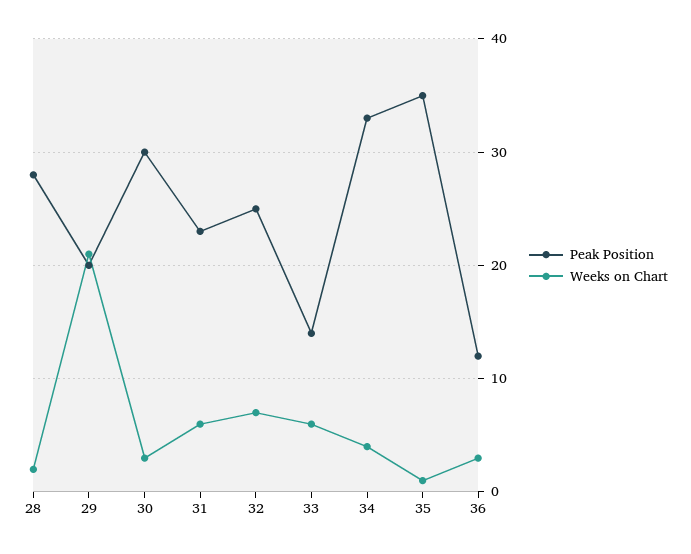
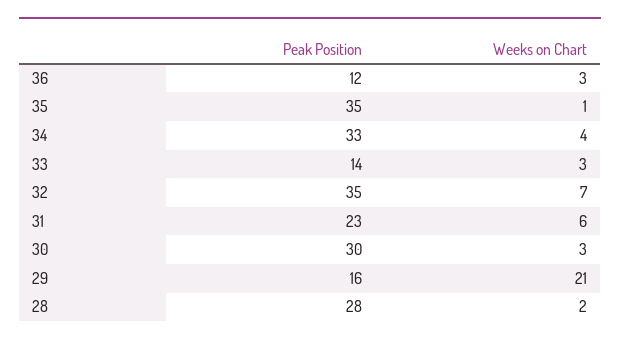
  {
    "Peak Position": {
      "28": 28,
-     "29": 20,
+     "29": 16,
      "30": 30,
      "31": 23,
-     "32": 25,
+     "32": 35,
      "33": 14,
      "34": 33,
      "35": 35,
      "36": 12
    },
    "Weeks on Chart": {
      "28": 2,
      "29": 21,
      "30": 3,
      "31": 6,
      "32": 7,
-     "33": 6,
+     "33": 3,
      "34": 4,
      "35": 1,
      "36": 3
    }
  }

